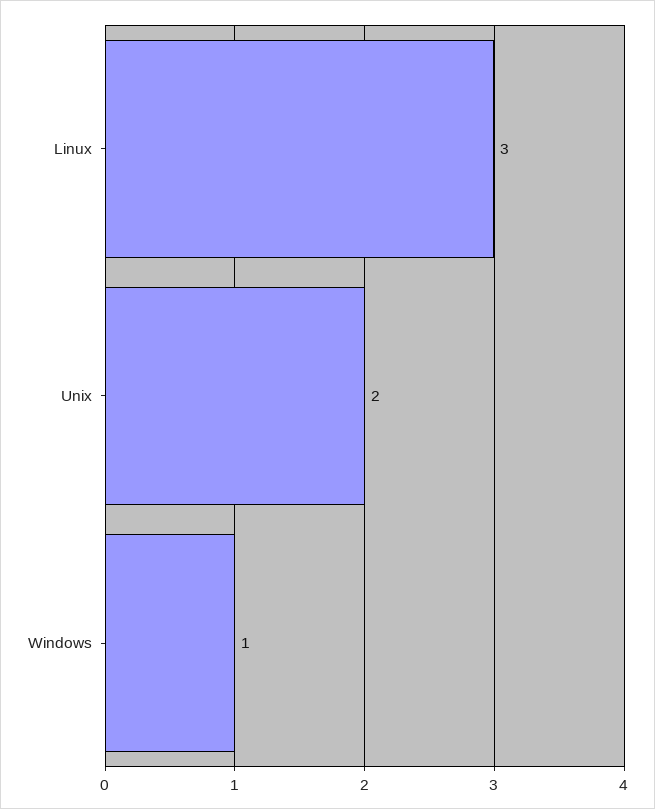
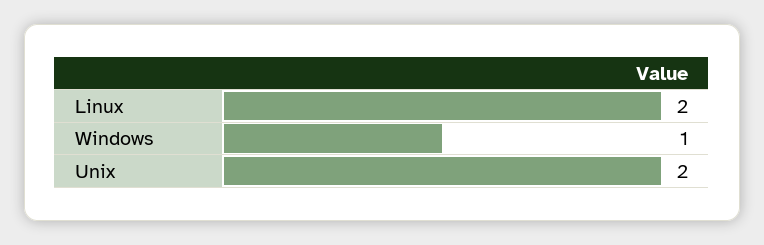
  {
-   "Linux": 3,
+   "Linux": 2,
    "Unix": 2,
    "Windows": 1
  }

